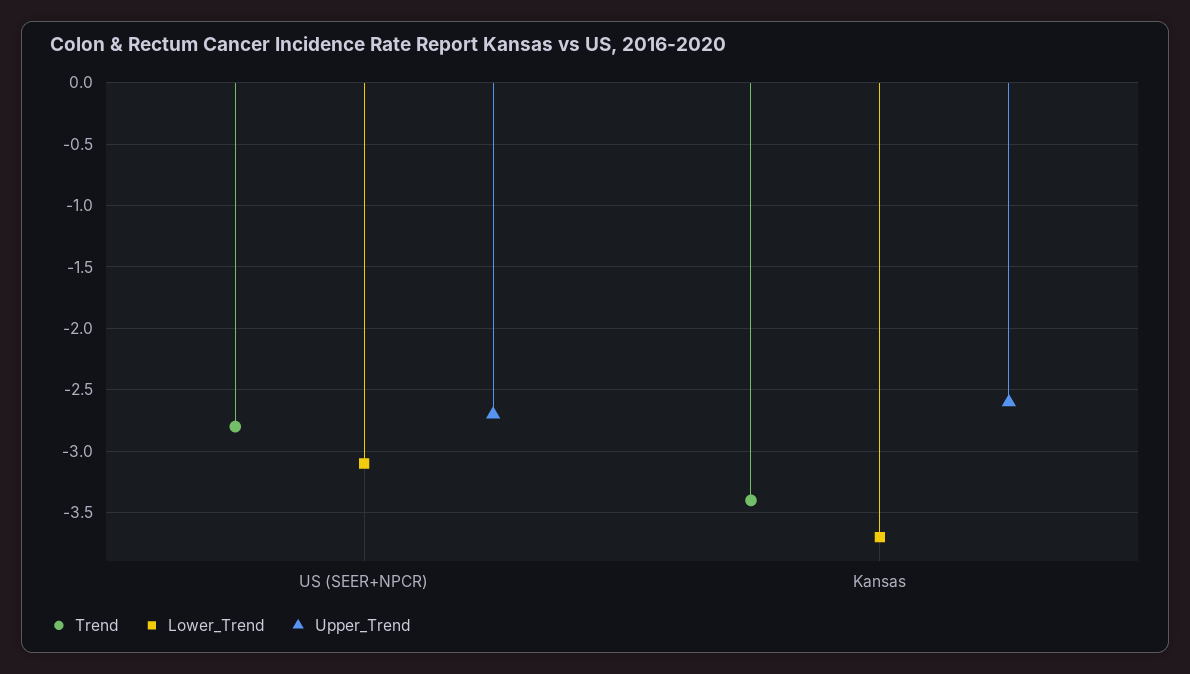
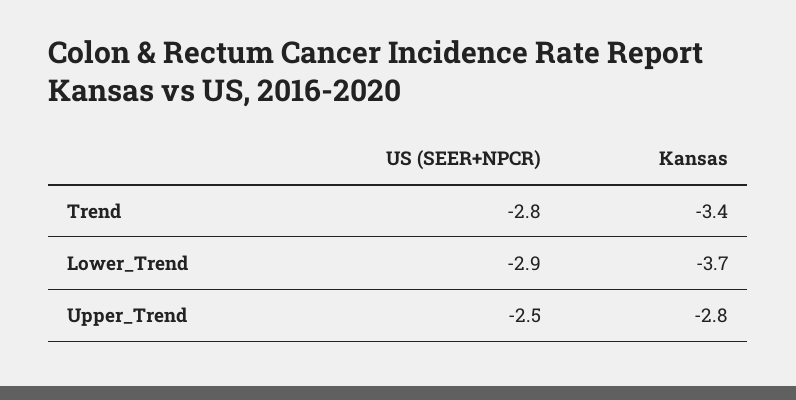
  {
    "Trend": {
      "US (SEER+NPCR)": -2.8,
      "Kansas": -3.4
    },
    "Lower_Trend": {
-     "US (SEER+NPCR)": -3.1,
+     "US (SEER+NPCR)": -2.9,
      "Kansas": -3.7
    },
    "Upper_Trend": {
-     "US (SEER+NPCR)": -2.7,
+     "US (SEER+NPCR)": -2.5,
-     "Kansas": -2.6
+     "Kansas": -2.8
    }
  }

